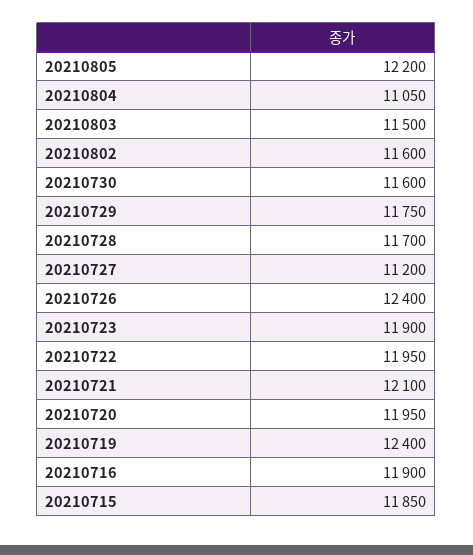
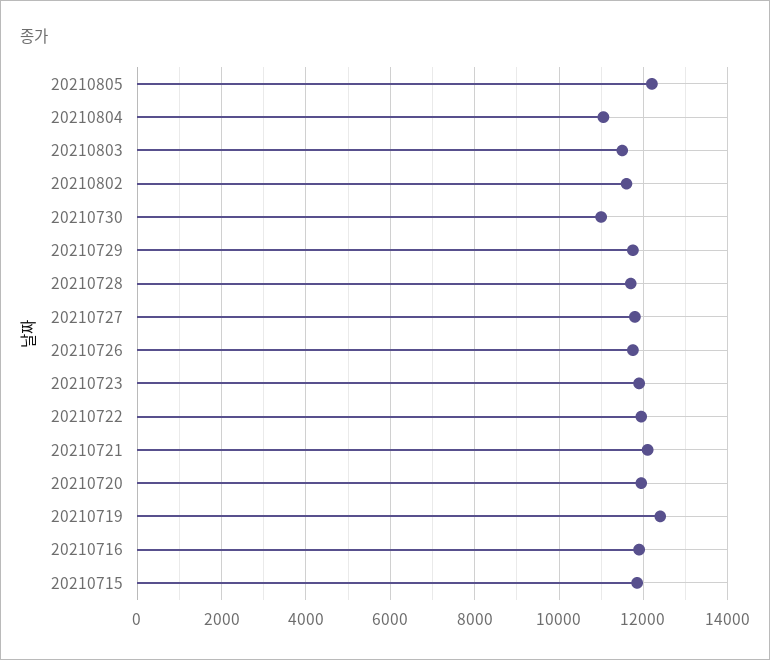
  {
    "20210805": 12200,
    "20210804": 11050,
    "20210803": 11500,
    "20210802": 11600,
-   "20210730": 11600,
+   "20210730": 11000,
    "20210729": 11750,
    "20210728": 11700,
-   "20210727": 11200,
+   "20210727": 11800,
-   "20210726": 12400,
+   "20210726": 11800,
    "20210723": 11900,
    "20210722": 11950,
    "20210721": 12100,
    "20210720": 11950,
    "20210719": 12400,
    "20210716": 11900,
    "20210715": 11850
  }

